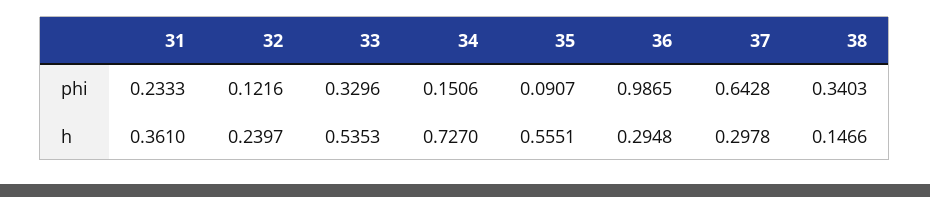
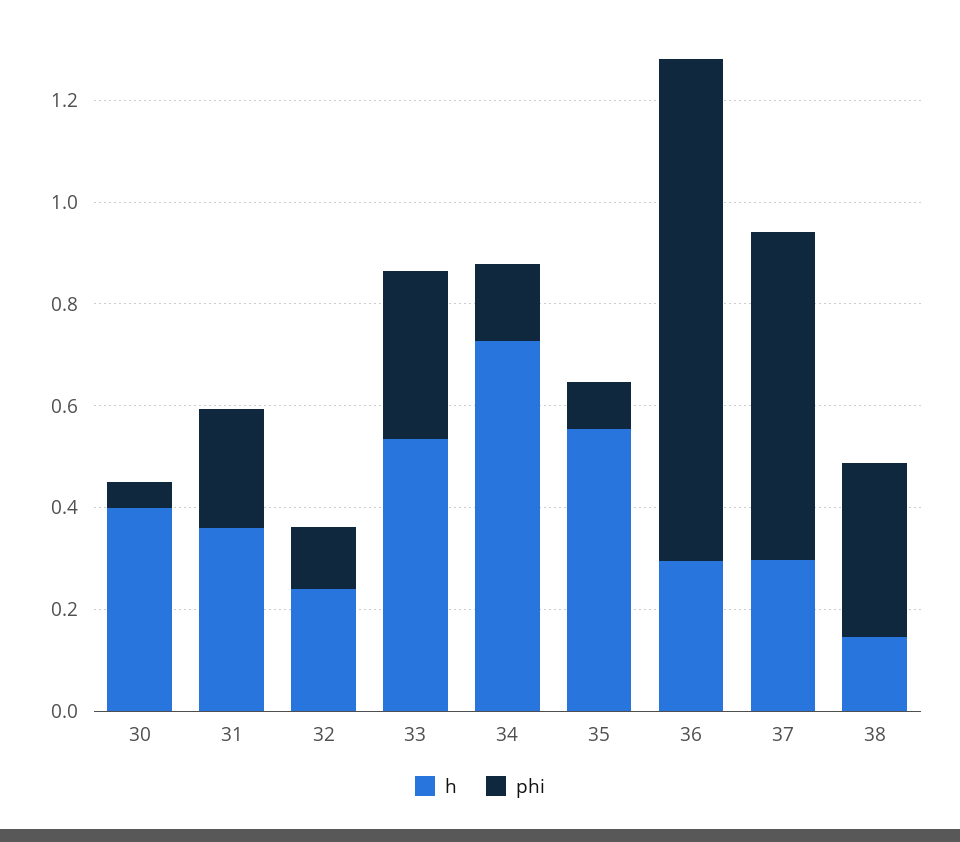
  {
    "phi": {
      "31": 0.2333,
      "32": 0.1216,
      "33": 0.3296,
      "34": 0.1506,
      "35": 0.0907,
      "36": 0.9865,
      "37": 0.6428,
-     "38": 0.3403
+     "38": 0.3403,
+     "30": 0.05
    },
    "h": {
      "31": 0.361,
      "32": 0.2397,
      "33": 0.5353,
      "34": 0.727,
      "35": 0.5551,
      "36": 0.2948,
      "37": 0.2978,
-     "38": 0.1466
+     "38": 0.1466,
+     "30": 0.4
    }
  }

